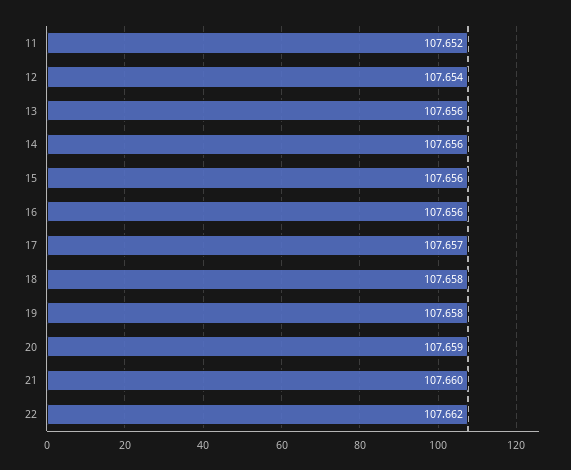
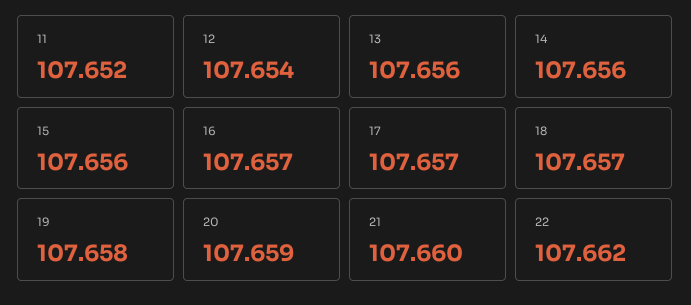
  {
    "11": 107.652,
    "12": 107.654,
    "13": 107.656,
    "14": 107.656,
    "15": 107.656,
-   "16": 107.656,
+   "16": 107.657,
    "17": 107.657,
-   "18": 107.658,
+   "18": 107.657,
    "19": 107.658,
    "20": 107.659,
    "21": 107.66,
    "22": 107.662
  }

